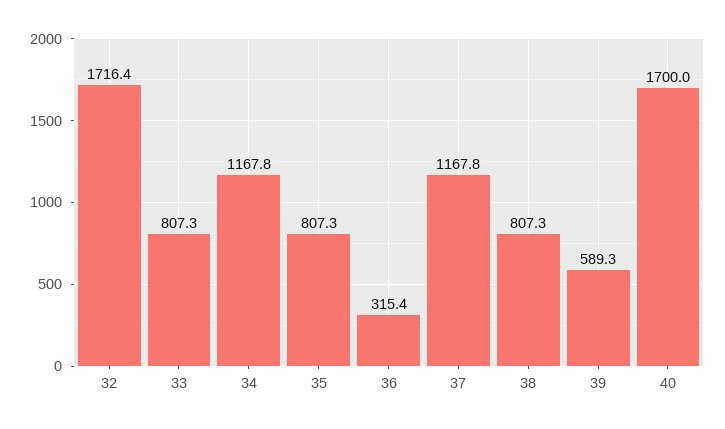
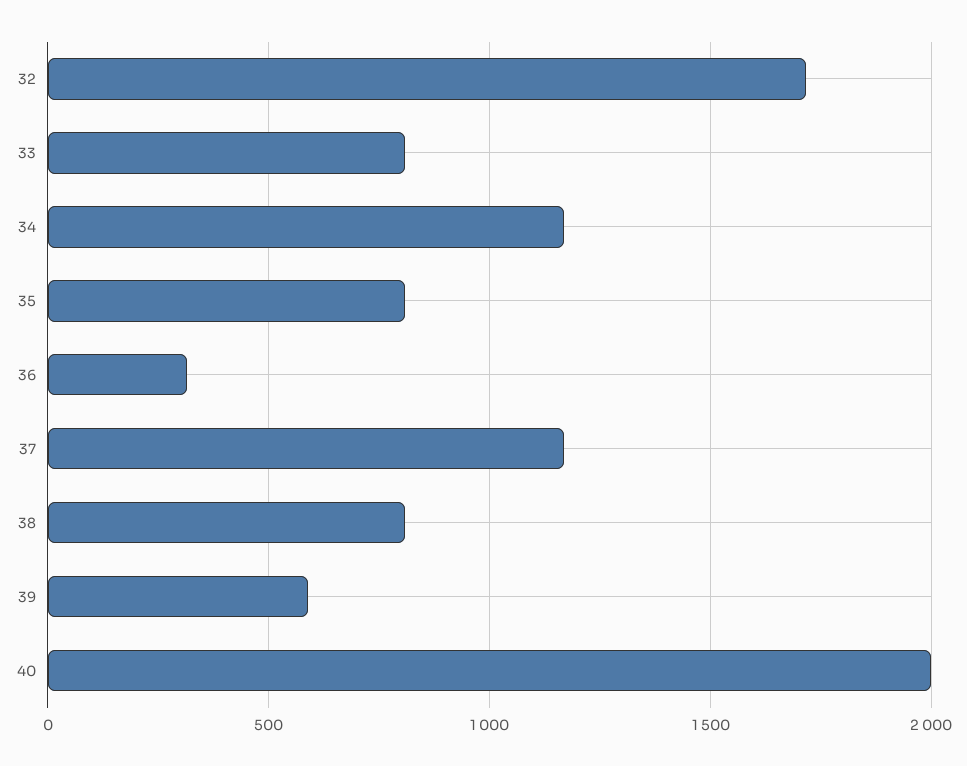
  {
    "32": 1716.4,
    "33": 807.3,
    "34": 1167.8,
    "35": 807.3,
    "36": 315.4,
    "37": 1167.8,
    "38": 807.3,
    "39": 589.3,
-   "40": 1700
+   "40": 2000
  }

